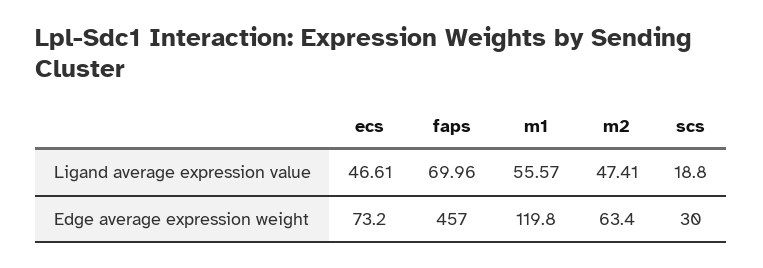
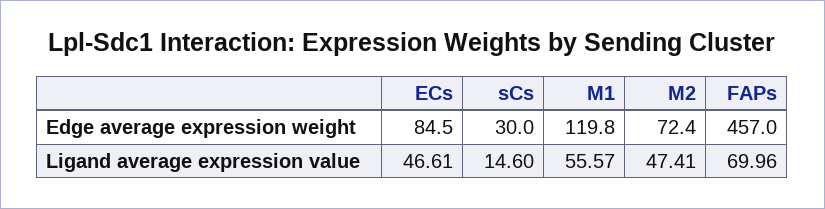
  {
    "ecs": {
      "Ligand average expression value": 46.61,
-     "Edge average expression weight": 73.2
+     "Edge average expression weight": 84.5
    },
    "faps": {
      "Ligand average expression value": 69.96,
      "Edge average expression weight": 457
    },
    "m1": {
      "Ligand average expression value": 55.57,
      "Edge average expression weight": 119.8
    },
    "m2": {
      "Ligand average expression value": 47.41,
-     "Edge average expression weight": 63.4
+     "Edge average expression weight": 72.4
    },
    "scs": {
-     "Ligand average expression value": 18.8,
+     "Ligand average expression value": 14.6,
      "Edge average expression weight": 30
    }
  }

